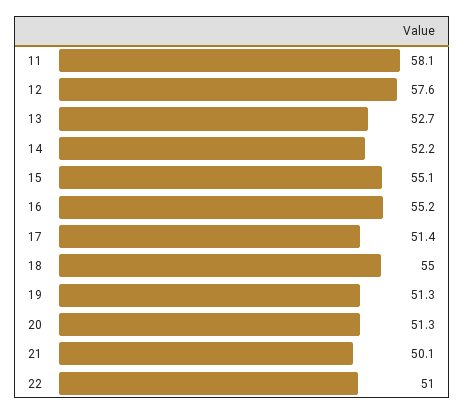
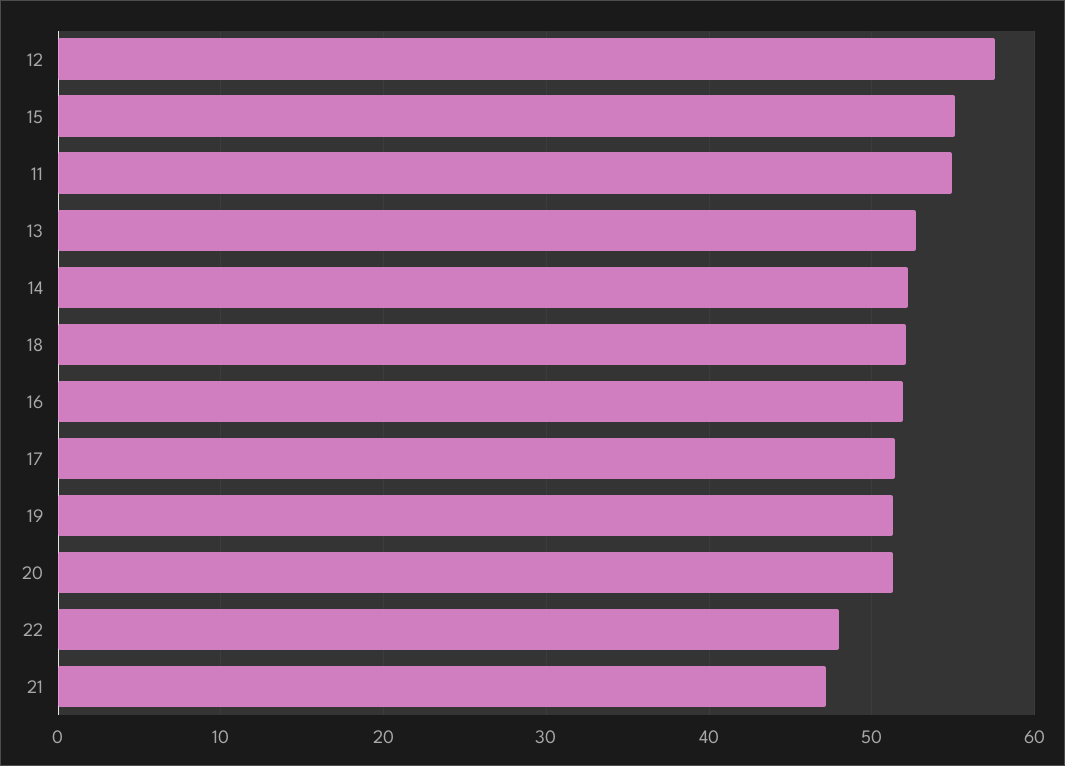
  {
-   "11": 58.1,
+   "11": 55,
    "12": 57.6,
    "13": 52.7,
    "14": 52.2,
    "15": 55.1,
-   "16": 55.2,
+   "16": 52,
    "17": 51.4,
-   "18": 55,
+   "18": 52,
    "19": 51.3,
    "20": 51.3,
-   "21": 50.1,
+   "21": 47,
-   "22": 51
+   "22": 48
  }

